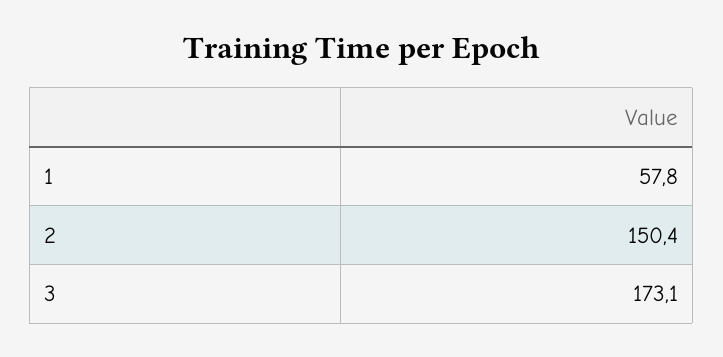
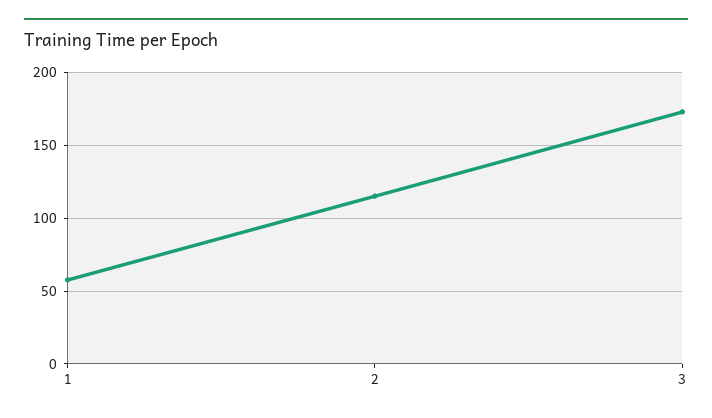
  {
    "1": 57.8,
-   "2": 150.4,
+   "2": 115,
    "3": 173.1
  }

